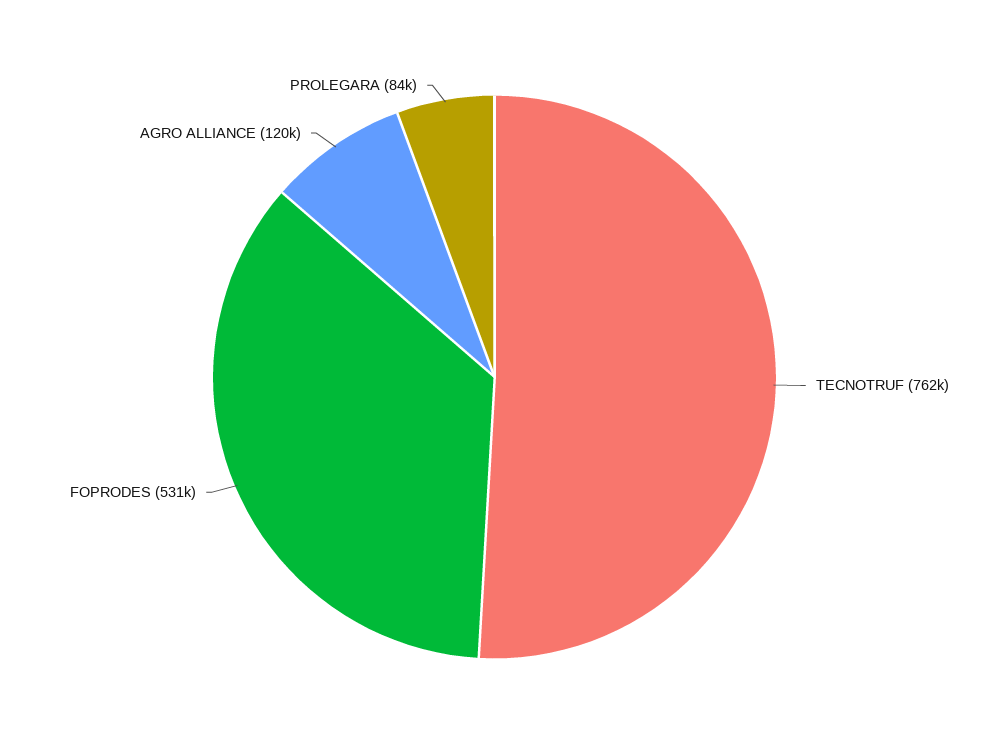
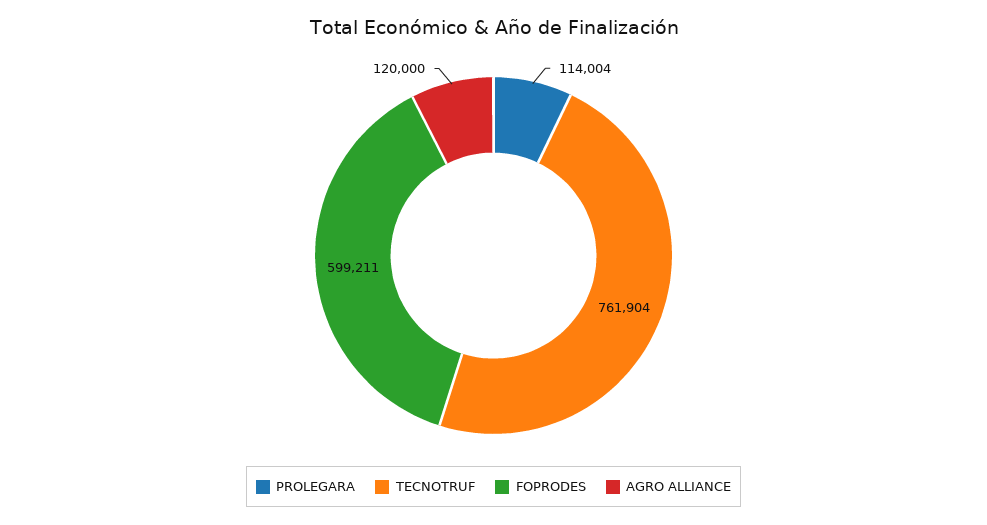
  {
    "TECNOTRUF": 761904,
-   "FOPRODES": 531000,
+   "FOPRODES": 599211,
    "AGRO ALLIANCE": 120000,
-   "PROLEGARA": 84000
+   "PROLEGARA": 114004
  }

